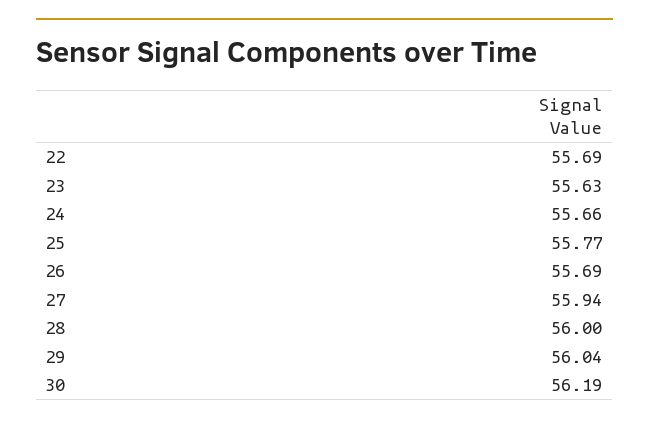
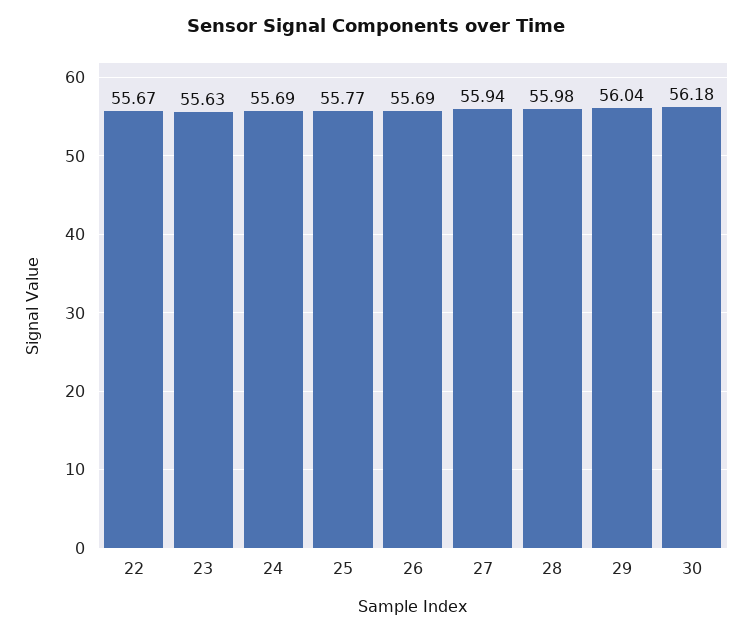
  {
-   "22": 55.69,
+   "22": 55.67,
    "23": 55.63,
-   "24": 55.66,
+   "24": 55.69,
    "25": 55.77,
    "26": 55.69,
    "27": 55.94,
-   "28": 56,
+   "28": 55.98,
    "29": 56.04,
-   "30": 56.19
+   "30": 56.18
  }

